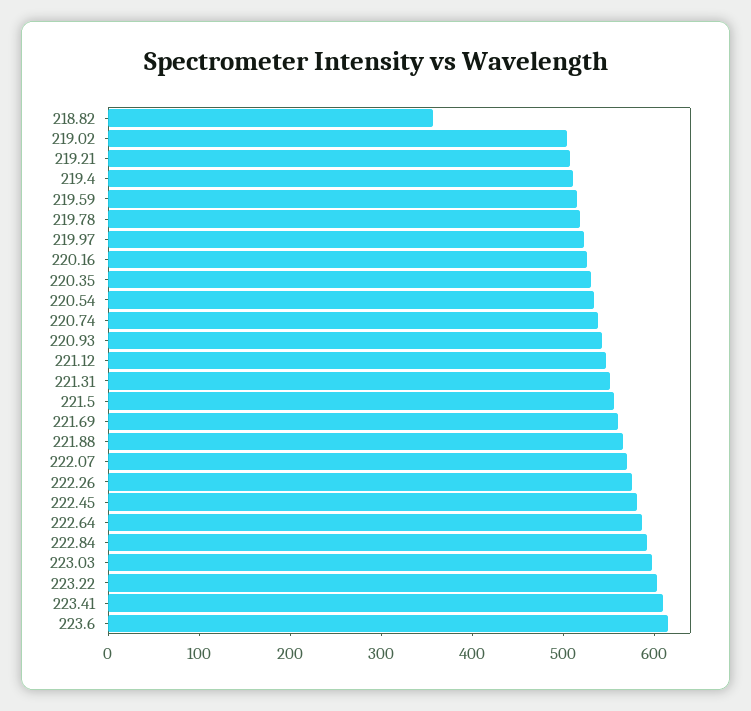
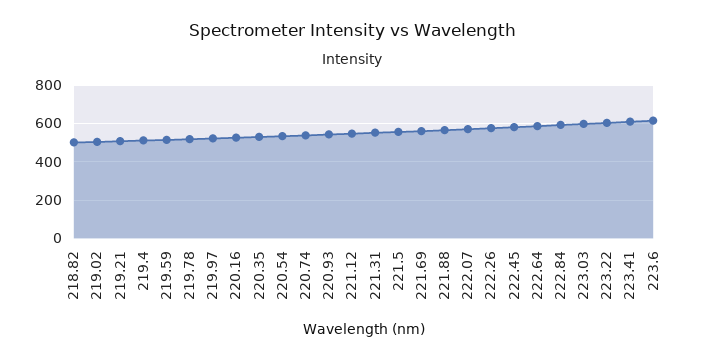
  {
-   "218.82": 360,
+   "218.82": 500,
    "219.02": 500,
    "219.21": 500,
    "219.4": 520,
    "219.59": 520,
    "219.78": 520,
    "219.97": 520,
    "220.16": 520,
    "220.35": 540,
    "220.54": 540,
    "220.74": 540,
    "220.93": 540,
    "221.12": 540,
    "221.31": 560,
    "221.5": 560,
    "221.69": 560,
    "221.88": 560,
    "222.07": 580,
    "222.26": 580,
    "222.45": 580,
    "222.64": 580,
    "222.84": 600,
    "223.03": 600,
    "223.22": 600,
    "223.41": 600,
    "223.6": 620
  }

